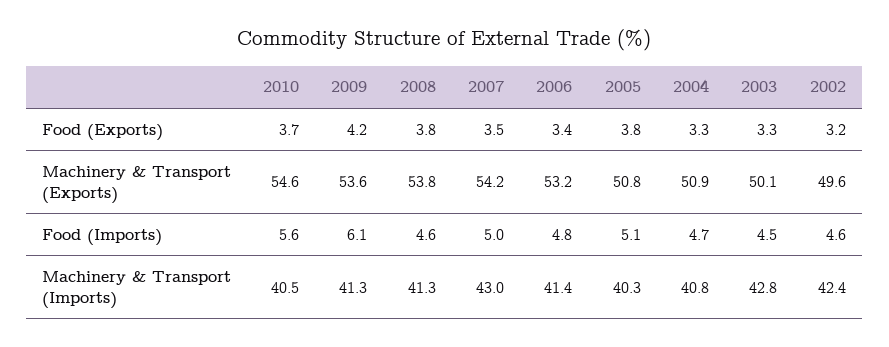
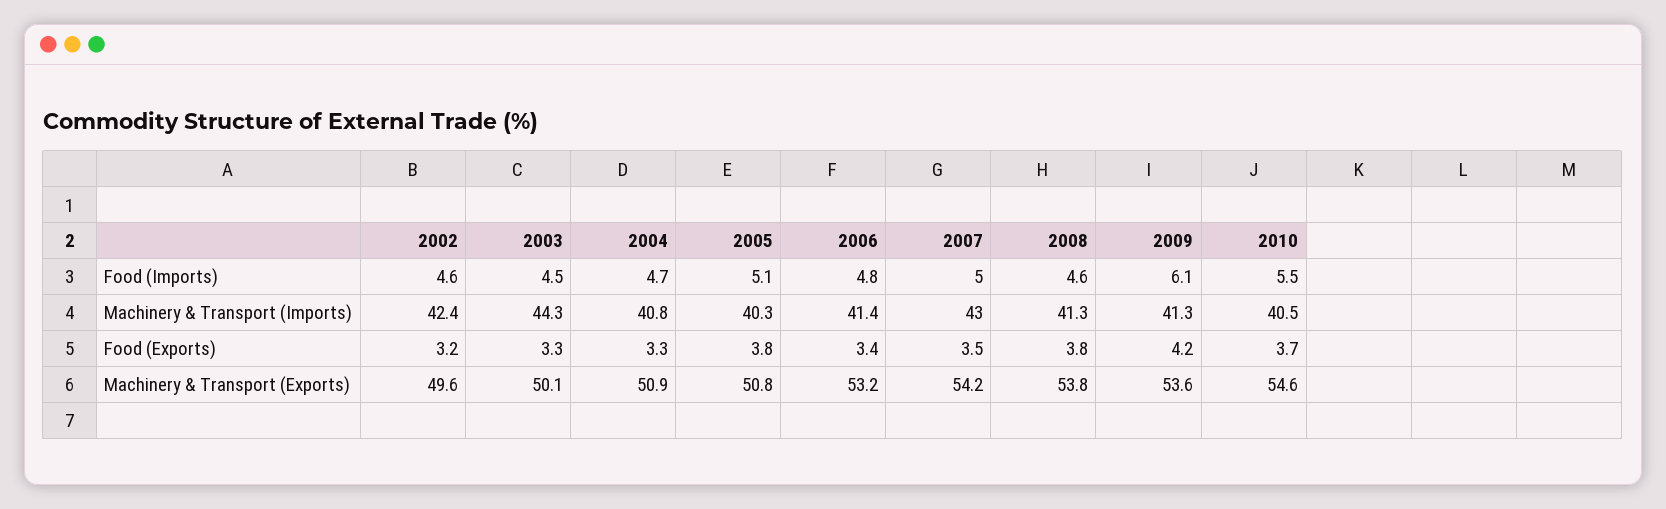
  {
    "2010": {
      "Food (Exports)": 3.7,
      "Machinery & Transport (Exports)": 54.6,
-     "Food (Imports)": 5.6,
+     "Food (Imports)": 5.5,
      "Machinery & Transport (Imports)": 40.5
    },
    "2009": {
      "Food (Exports)": 4.2,
      "Machinery & Transport (Exports)": 53.6,
      "Food (Imports)": 6.1,
      "Machinery & Transport (Imports)": 41.3
    },
    "2008": {
      "Food (Exports)": 3.8,
      "Machinery & Transport (Exports)": 53.8,
      "Food (Imports)": 4.6,
      "Machinery & Transport (Imports)": 41.3
    },
    "2007": {
      "Food (Exports)": 3.5,
      "Machinery & Transport (Exports)": 54.2,
      "Food (Imports)": 5,
      "Machinery & Transport (Imports)": 43
    },
    "2006": {
      "Food (Exports)": 3.4,
      "Machinery & Transport (Exports)": 53.2,
      "Food (Imports)": 4.8,
      "Machinery & Transport (Imports)": 41.4
    },
    "2005": {
      "Food (Exports)": 3.8,
      "Machinery & Transport (Exports)": 50.8,
      "Food (Imports)": 5.1,
      "Machinery & Transport (Imports)": 40.3
    },
    "2004": {
      "Food (Exports)": 3.3,
      "Machinery & Transport (Exports)": 50.9,
      "Food (Imports)": 4.7,
      "Machinery & Transport (Imports)": 40.8
    },
    "2003": {
      "Food (Exports)": 3.3,
      "Machinery & Transport (Exports)": 50.1,
      "Food (Imports)": 4.5,
-     "Machinery & Transport (Imports)": 42.8
+     "Machinery & Transport (Imports)": 44.3
    },
    "2002": {
      "Food (Exports)": 3.2,
      "Machinery & Transport (Exports)": 49.6,
      "Food (Imports)": 4.6,
      "Machinery & Transport (Imports)": 42.4
    }
  }

